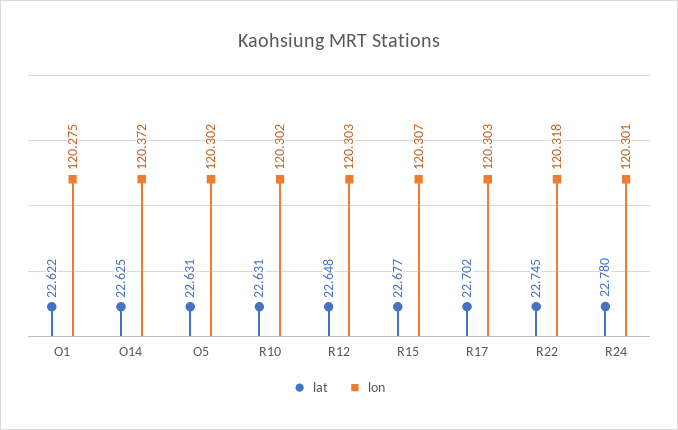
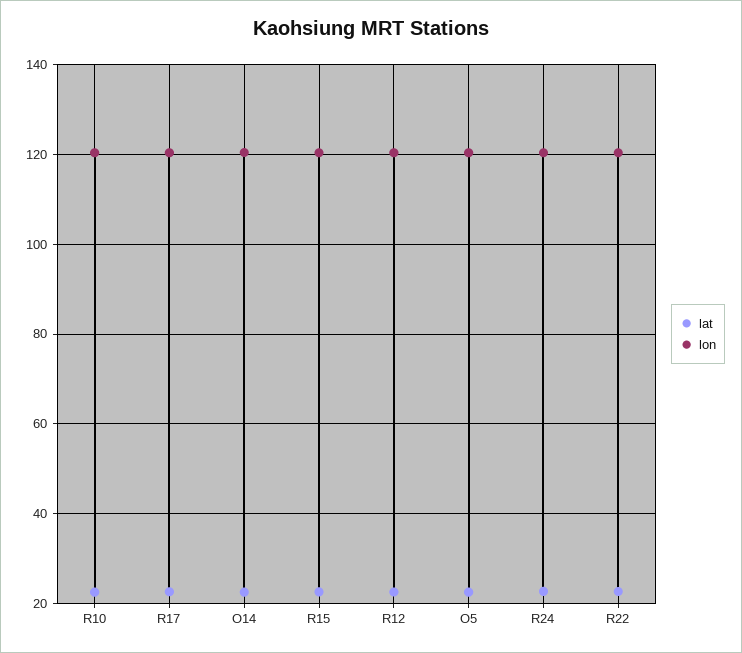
  {
    "lat": {
-     "O1": 22.622,
      "O14": 22.625,
      "O5": 22.631,
      "R10": 22.631,
      "R12": 22.648,
      "R15": 22.677,
      "R17": 22.702,
      "R22": 22.745,
      "R24": 22.78
    },
    "lon": {
-     "O1": 120.275,
      "O14": 120.372,
      "O5": 120.302,
      "R10": 120.302,
      "R12": 120.303,
      "R15": 120.307,
      "R17": 120.303,
      "R22": 120.318,
      "R24": 120.301
    }
  }

